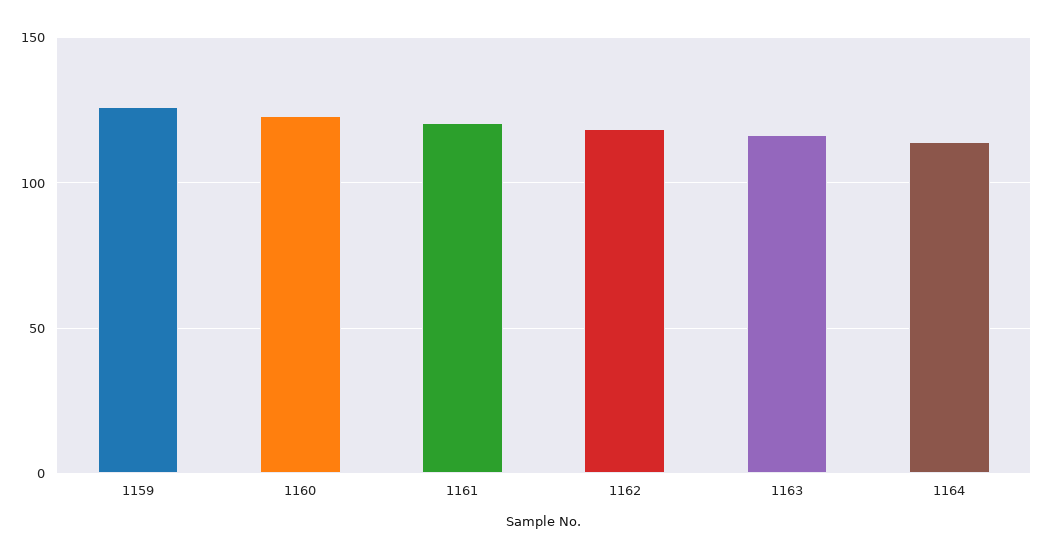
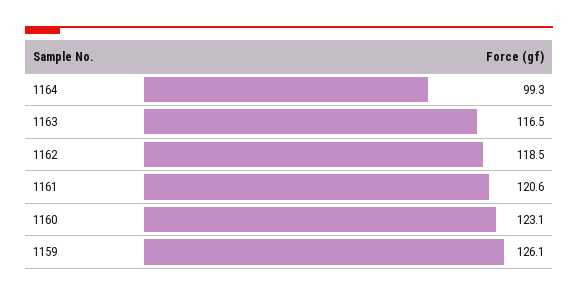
  {
    "1159": 126.1,
    "1160": 123.1,
    "1161": 120.6,
    "1162": 118.5,
    "1163": 116.5,
-   "1164": 115
+   "1164": 99.3
  }

